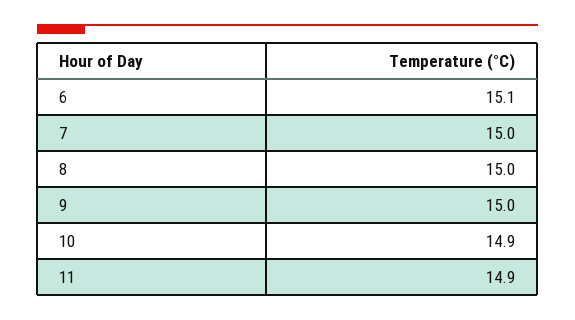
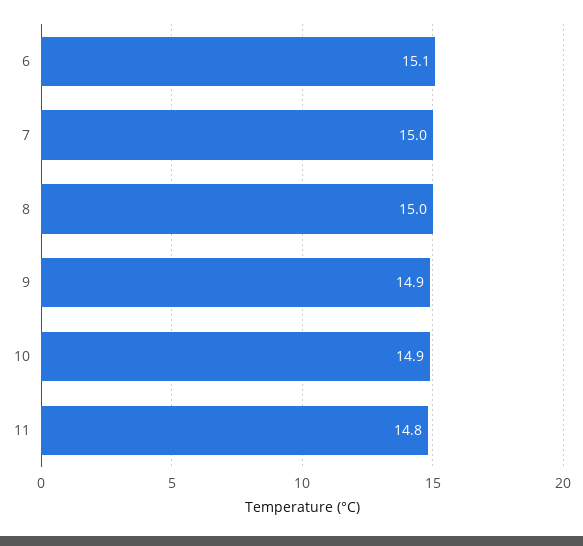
  {
    "6": 15.1,
    "7": 15,
    "8": 15,
-   "9": 15,
+   "9": 14.9,
    "10": 14.9,
-   "11": 14.9
+   "11": 14.8
  }

